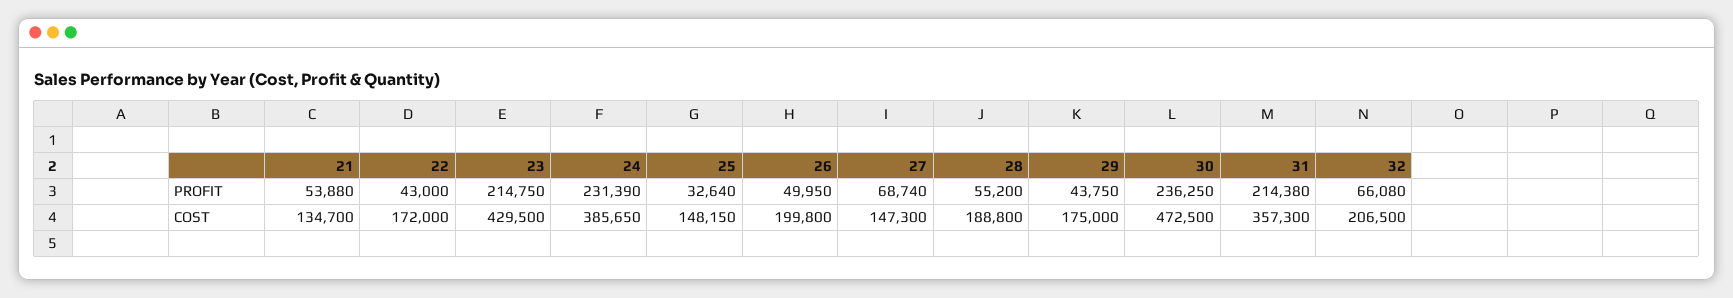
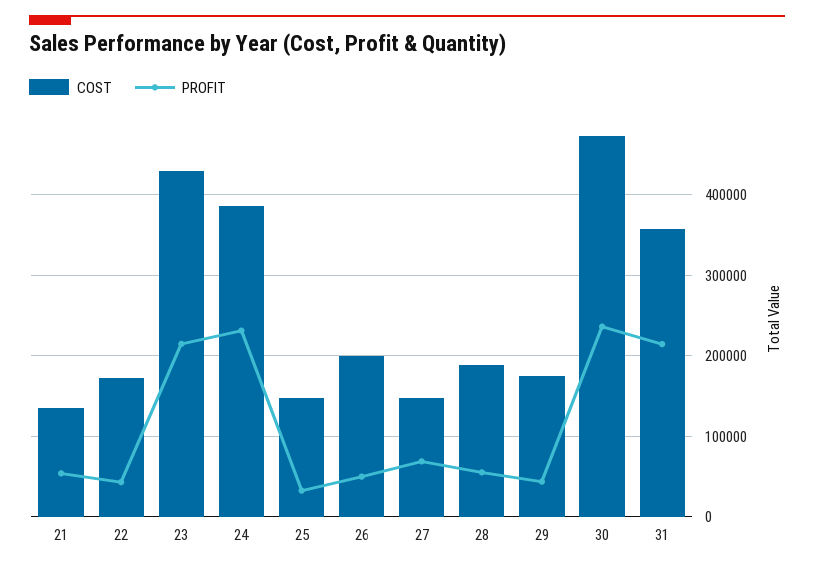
  {
    "PROFIT": {
      "21": 53880,
      "22": 43000,
      "23": 214750,
      "24": 231390,
      "25": 32640,
      "26": 49950,
      "27": 68740,
      "28": 55200,
      "29": 43750,
      "30": 236250,
-     "31": 214380,
+     "31": 214380
-     "32": 66080
    },
    "COST": {
      "21": 134700,
      "22": 172000,
      "23": 429500,
      "24": 385650,
      "25": 148150,
      "26": 199800,
      "27": 147300,
      "28": 188800,
      "29": 175000,
      "30": 472500,
-     "31": 357300,
+     "31": 357300
-     "32": 206500
    }
  }

